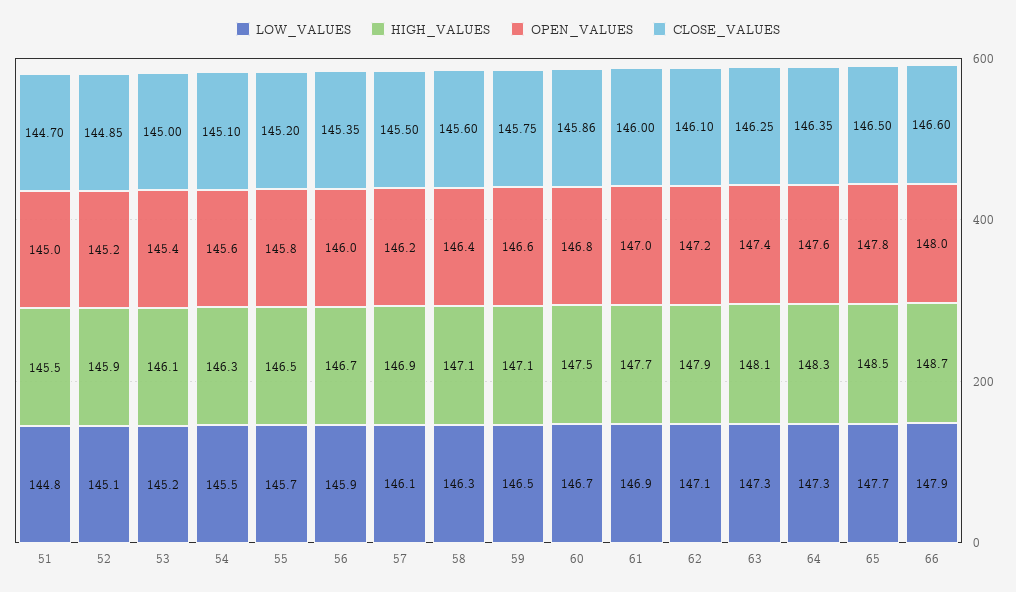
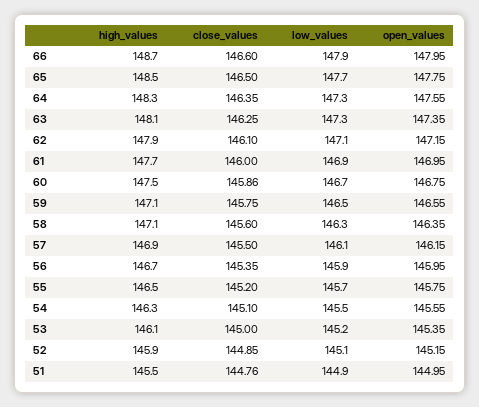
  {
    "LOW_VALUES": {
-     "51": 144.8,
+     "51": 144.9,
      "52": 145.1,
      "53": 145.2,
      "54": 145.5,
      "55": 145.7,
      "56": 145.9,
      "57": 146.1,
      "58": 146.3,
      "59": 146.5,
      "60": 146.7,
      "61": 146.9,
      "62": 147.1,
      "63": 147.3,
      "64": 147.3,
      "65": 147.7,
      "66": 147.9
    },
    "HIGH_VALUES": {
      "51": 145.5,
      "52": 145.9,
      "53": 146.1,
      "54": 146.3,
      "55": 146.5,
      "56": 146.7,
      "57": 146.9,
      "58": 147.1,
      "59": 147.1,
      "60": 147.5,
      "61": 147.7,
      "62": 147.9,
      "63": 148.1,
      "64": 148.3,
      "65": 148.5,
      "66": 148.7
    },
    "OPEN_VALUES": {
      "51": 144.95,
      "52": 145.15,
      "53": 145.35,
      "54": 145.55,
      "55": 145.75,
      "56": 145.95,
      "57": 146.15,
      "58": 146.35,
      "59": 146.55,
      "60": 146.75,
      "61": 146.95,
      "62": 147.15,
      "63": 147.35,
      "64": 147.55,
      "65": 147.75,
      "66": 147.95
    },
    "CLOSE_VALUES": {
-     "51": 144.7,
+     "51": 144.76,
      "52": 144.85,
      "53": 145,
      "54": 145.1,
      "55": 145.2,
      "56": 145.35,
      "57": 145.5,
      "58": 145.6,
      "59": 145.75,
      "60": 145.86,
      "61": 146,
      "62": 146.1,
      "63": 146.25,
      "64": 146.35,
      "65": 146.5,
      "66": 146.6
    }
  }

